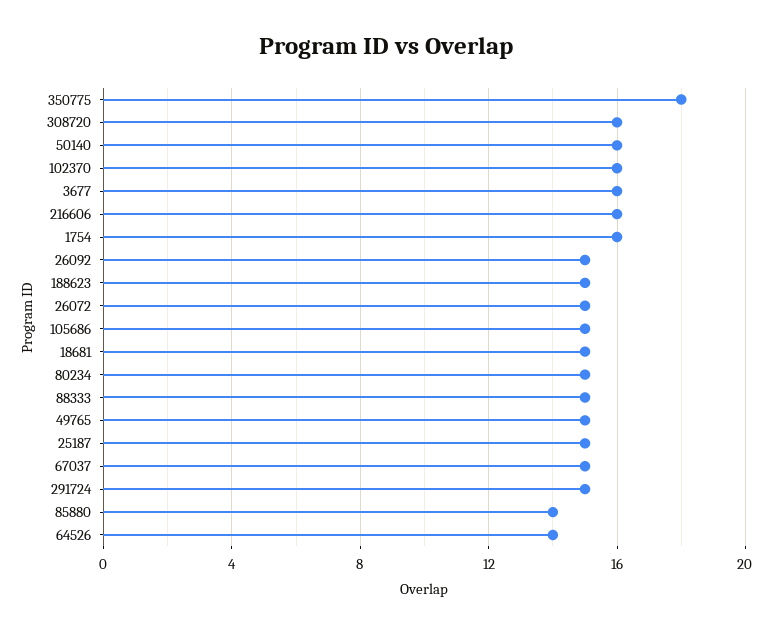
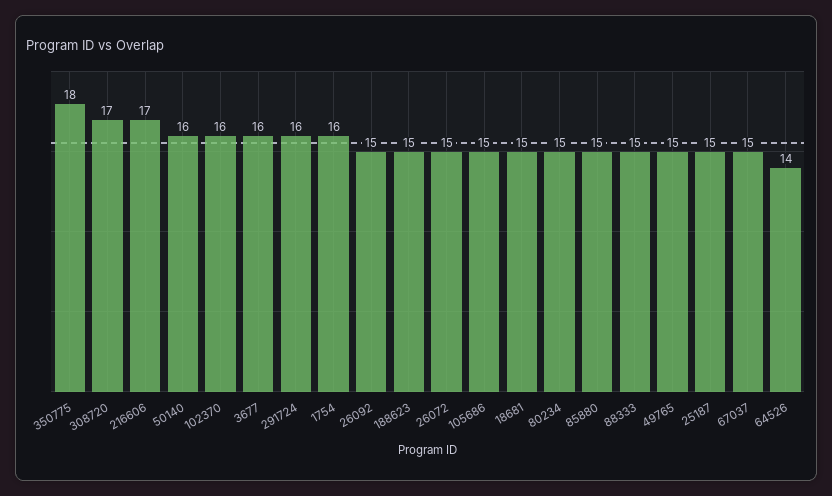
  {
    "350775": 18,
-   "308720": 16,
+   "308720": 17,
    "50140": 16,
    "102370": 16,
    "3677": 16,
-   "216606": 16,
+   "216606": 17,
    "1754": 16,
    "26092": 15,
    "188623": 15,
    "26072": 15,
    "105686": 15,
    "18681": 15,
    "80234": 15,
    "88333": 15,
    "49765": 15,
    "25187": 15,
    "67037": 15,
-   "291724": 15,
+   "291724": 16,
-   "85880": 14,
+   "85880": 15,
    "64526": 14
  }

